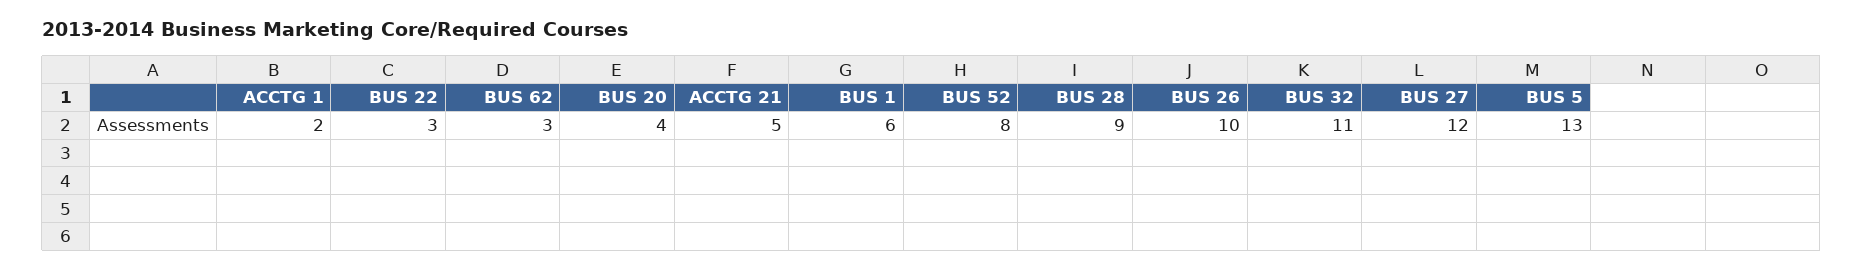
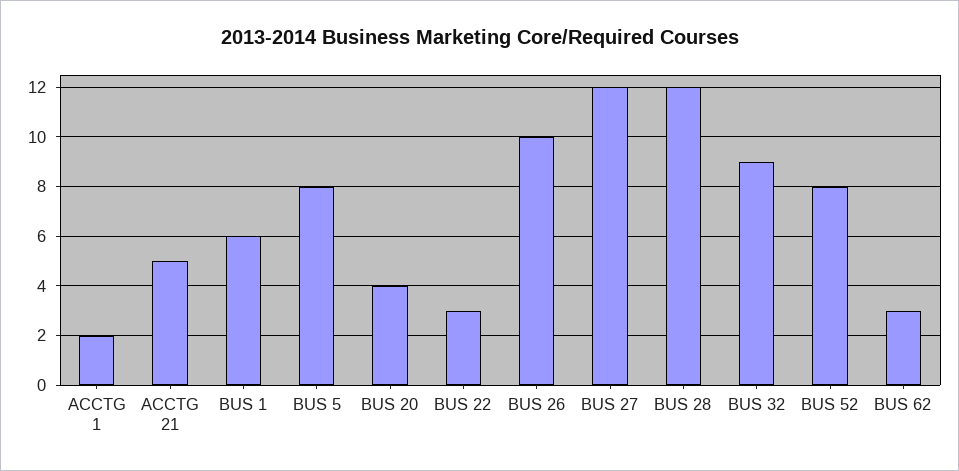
  {
    "ACCTG 1": 2,
    "BUS 22": 3,
    "BUS 62": 3,
    "BUS 20": 4,
    "ACCTG 21": 5,
    "BUS 1": 6,
    "BUS 52": 8,
-   "BUS 28": 9,
+   "BUS 28": 12,
    "BUS 26": 10,
-   "BUS 32": 11,
+   "BUS 32": 9,
    "BUS 27": 12,
-   "BUS 5": 13
+   "BUS 5": 8
  }

